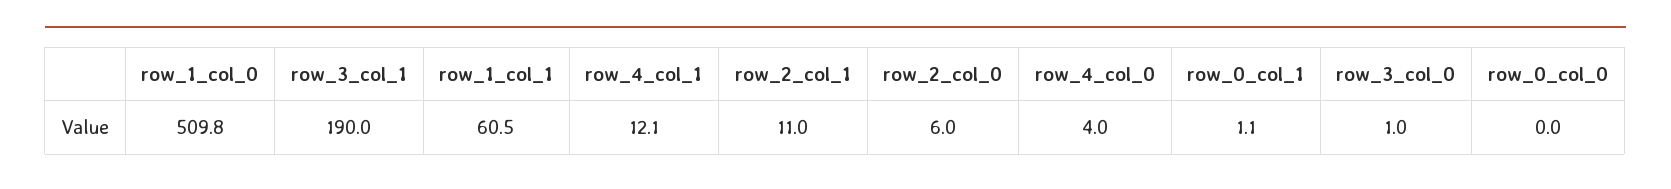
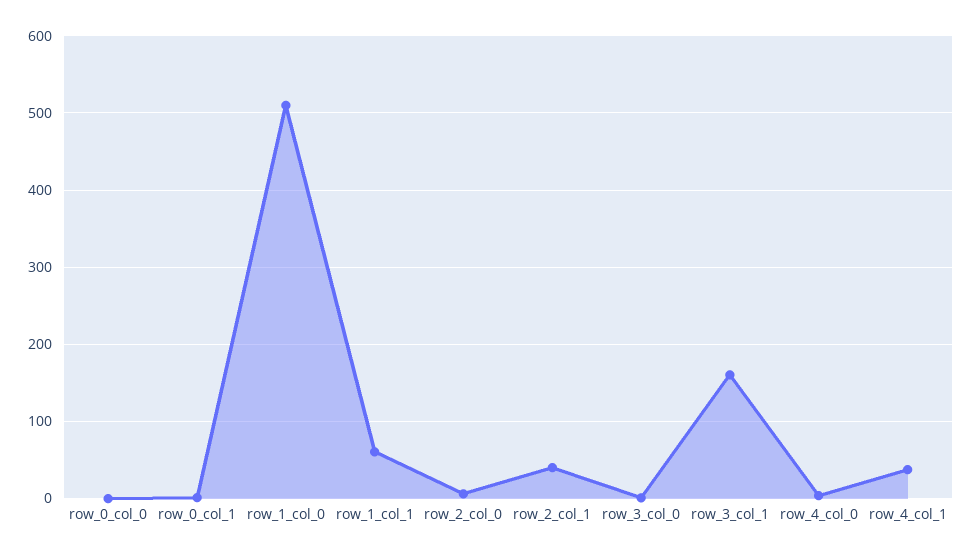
  {
    "row_1_col_0": 509.8,
-   "row_3_col_1": 190,
+   "row_3_col_1": 160,
    "row_1_col_1": 60.5,
-   "row_4_col_1": 12.1,
+   "row_4_col_1": 40,
-   "row_2_col_1": 11,
+   "row_2_col_1": 40,
    "row_2_col_0": 6,
    "row_4_col_0": 4,
    "row_0_col_1": 1.1,
    "row_3_col_0": 1,
    "row_0_col_0": 0
  }

